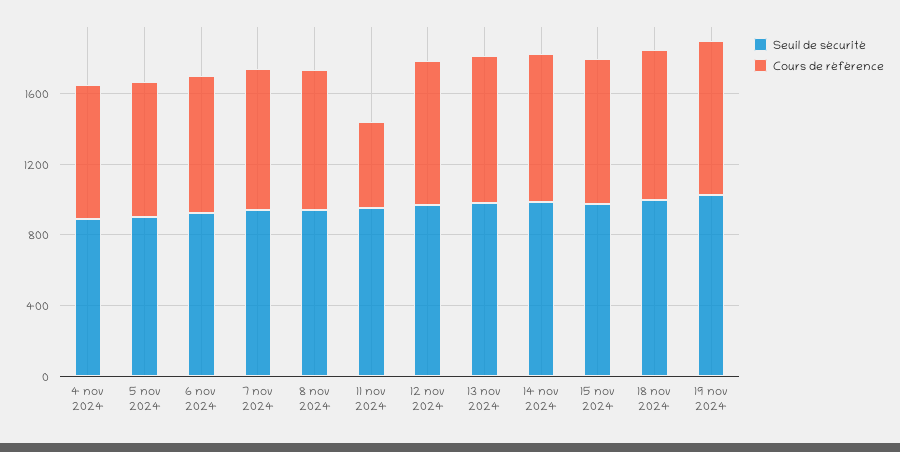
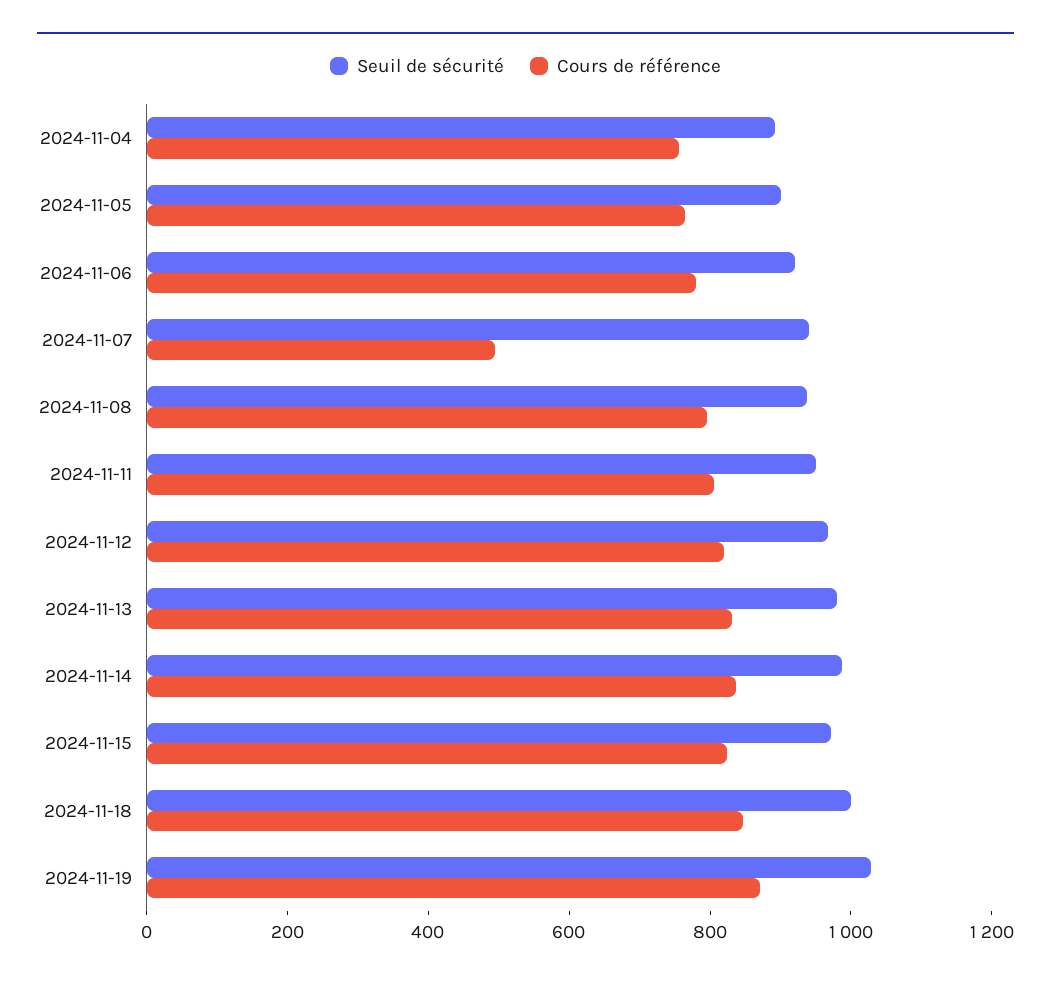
  {
    "Seuil de sécurité": {
      "4 nov 2024": 900,
      "5 nov 2024": 900,
      "6 nov 2024": 900,
      "7 nov 2024": 950,
      "8 nov 2024": 950,
      "11 nov 2024": 950,
      "12 nov 2024": 950,
      "13 nov 2024": 1000,
      "14 nov 2024": 1000,
      "15 nov 2024": 950,
      "18 nov 2024": 1000,
      "19 nov 2024": 1050
    },
    "Cours de référence": {
      "4 nov 2024": 750,
      "5 nov 2024": 750,
      "6 nov 2024": 800,
-     "7 nov 2024": 800,
+     "7 nov 2024": 500,
      "8 nov 2024": 800,
-     "11 nov 2024": 500,
+     "11 nov 2024": 800,
      "12 nov 2024": 800,
      "13 nov 2024": 850,
      "14 nov 2024": 850,
      "15 nov 2024": 800,
      "18 nov 2024": 850,
      "19 nov 2024": 850
    }
  }

